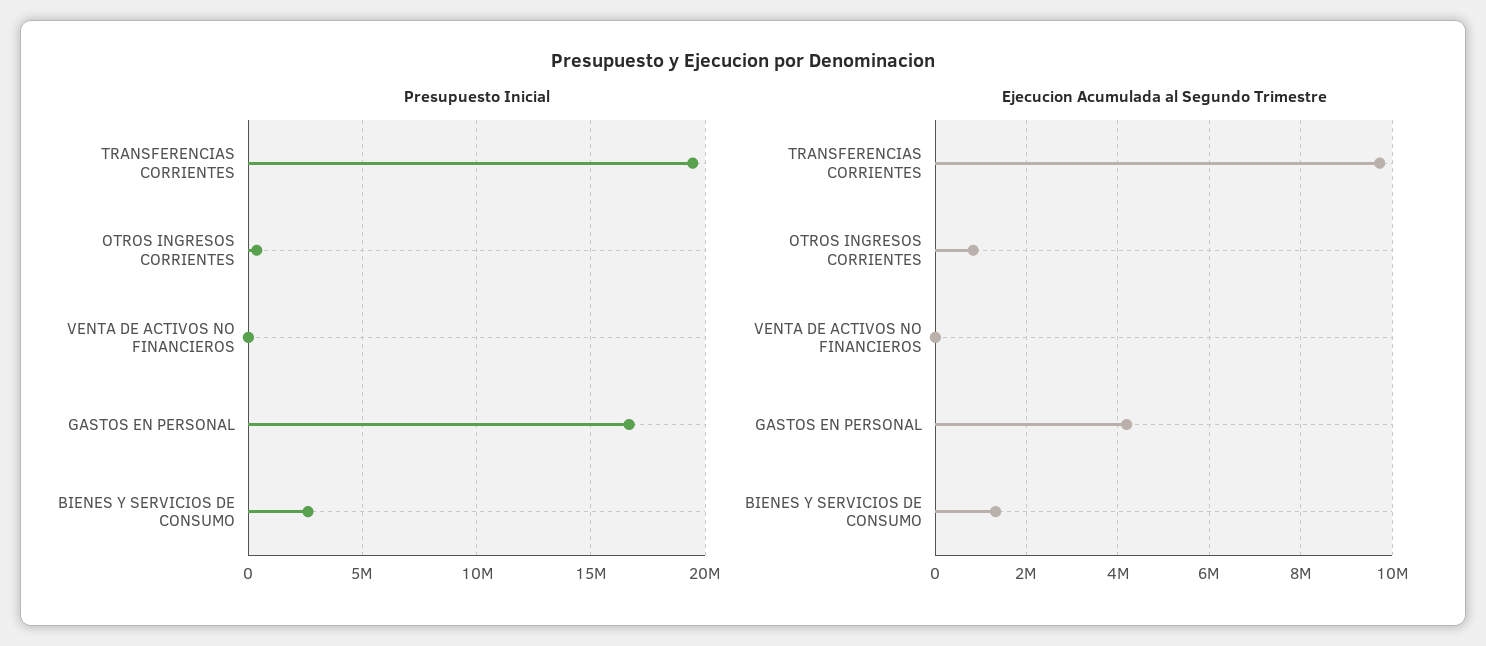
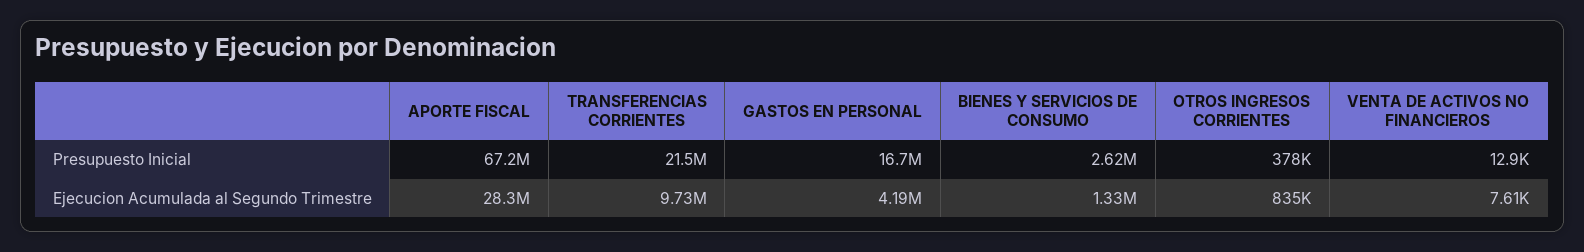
  {
    "Presupuesto Inicial": {
-     "TRANSFERENCIAS CORRIENTES": 19500000,
+     "TRANSFERENCIAS CORRIENTES": 21500000,
      "OTROS INGRESOS CORRIENTES": 378000,
      "VENTA DE ACTIVOS NO FINANCIEROS": 12900,
      "GASTOS EN PERSONAL": 16700000,
-     "BIENES Y SERVICIOS DE CONSUMO": 2620000
+     "BIENES Y SERVICIOS DE CONSUMO": 2620000,
+     "APORTE FISCAL": 67200000
    },
    "Ejecucion Acumulada al Segundo Trimestre": {
      "TRANSFERENCIAS CORRIENTES": 9730000,
      "OTROS INGRESOS CORRIENTES": 835000,
      "VENTA DE ACTIVOS NO FINANCIEROS": 7610,
      "GASTOS EN PERSONAL": 4190000,
-     "BIENES Y SERVICIOS DE CONSUMO": 1330000
+     "BIENES Y SERVICIOS DE CONSUMO": 1330000,
+     "APORTE FISCAL": 28300000
    }
  }

